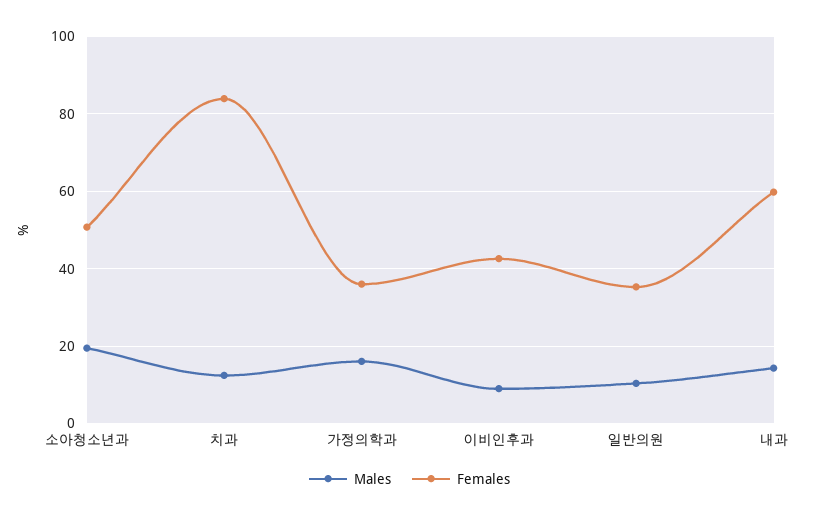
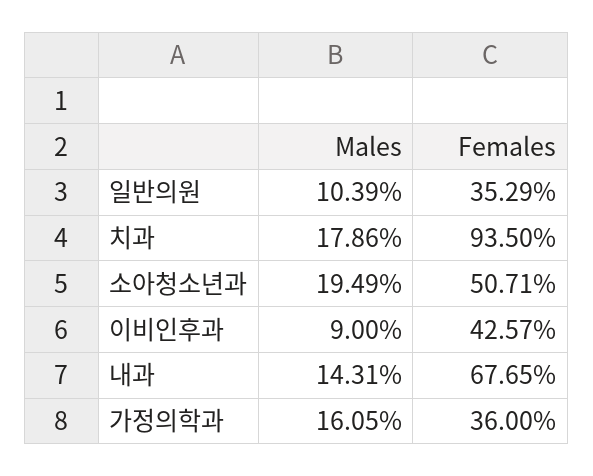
  {
    "Males": {
      "소아청소년과": 19.49,
-     "치과": 12,
+     "치과": 17.86,
      "가정의학과": 16.05,
      "이비인후과": 9,
      "일반의원": 10.39,
      "내과": 14.31
    },
    "Females": {
      "소아청소년과": 50.71,
-     "치과": 84,
+     "치과": 93.5,
      "가정의학과": 36,
      "이비인후과": 42.57,
      "일반의원": 35.29,
-     "내과": 60
+     "내과": 67.65
    }
  }

